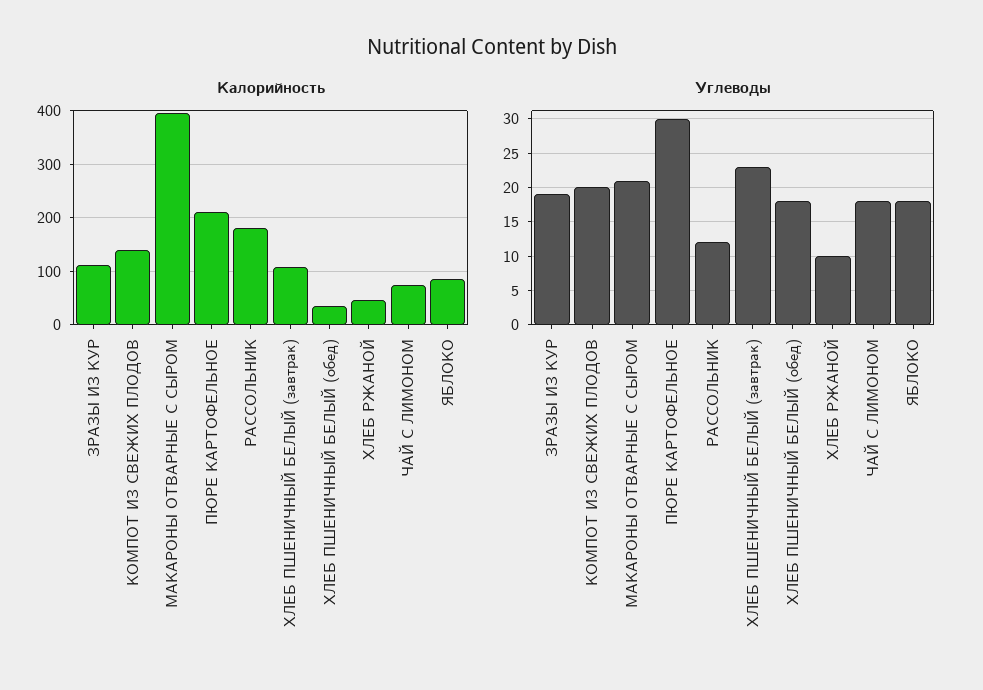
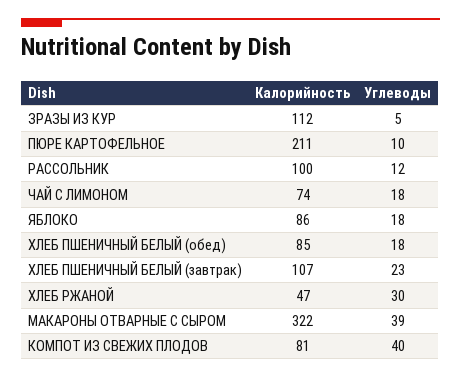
  {
    "Калорийность": {
      "ЗРАЗЫ ИЗ КУР": 112,
-     "КОМПОТ ИЗ СВЕЖИХ ПЛОДОВ": 140,
+     "КОМПОТ ИЗ СВЕЖИХ ПЛОДОВ": 81,
-     "МАКАРОНЫ ОТВАРНЫЕ С СЫРОМ": 400,
+     "МАКАРОНЫ ОТВАРНЫЕ С СЫРОМ": 322,
      "ПЮРЕ КАРТОФЕЛЬНОЕ": 211,
-     "РАССОЛЬНИК": 180,
+     "РАССОЛЬНИК": 100,
      "ХЛЕБ ПШЕНИЧНЫЙ БЕЛЫЙ (завтрак)": 107,
-     "ХЛЕБ ПШЕНИЧНЫЙ БЕЛЫЙ (обед)": 40,
+     "ХЛЕБ ПШЕНИЧНЫЙ БЕЛЫЙ (обед)": 85,
      "ХЛЕБ РЖАНОЙ": 47,
      "ЧАЙ С ЛИМОНОМ": 74,
      "ЯБЛОКО": 86
    },
    "Углеводы": {
-     "ЗРАЗЫ ИЗ КУР": 19,
+     "ЗРАЗЫ ИЗ КУР": 5,
-     "КОМПОТ ИЗ СВЕЖИХ ПЛОДОВ": 20,
+     "КОМПОТ ИЗ СВЕЖИХ ПЛОДОВ": 40,
-     "МАКАРОНЫ ОТВАРНЫЕ С СЫРОМ": 21,
+     "МАКАРОНЫ ОТВАРНЫЕ С СЫРОМ": 39,
-     "ПЮРЕ КАРТОФЕЛЬНОЕ": 30,
+     "ПЮРЕ КАРТОФЕЛЬНОЕ": 10,
      "РАССОЛЬНИК": 12,
      "ХЛЕБ ПШЕНИЧНЫЙ БЕЛЫЙ (завтрак)": 23,
      "ХЛЕБ ПШЕНИЧНЫЙ БЕЛЫЙ (обед)": 18,
-     "ХЛЕБ РЖАНОЙ": 10,
+     "ХЛЕБ РЖАНОЙ": 30,
      "ЧАЙ С ЛИМОНОМ": 18,
      "ЯБЛОКО": 18
    }
  }

